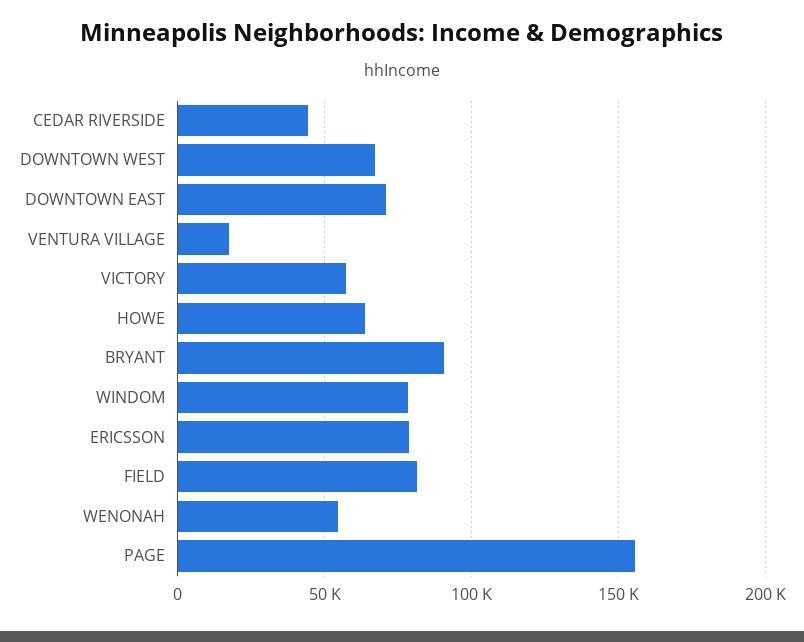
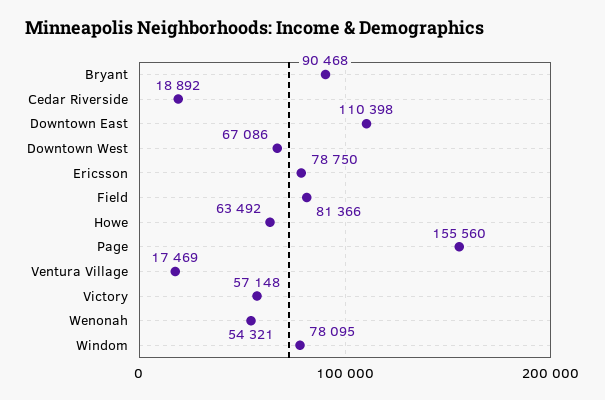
  {
-   "CEDAR RIVERSIDE": 45000,
+   "CEDAR RIVERSIDE": 18892,
    "DOWNTOWN WEST": 67086,
-   "DOWNTOWN EAST": 70000,
+   "DOWNTOWN EAST": 110398,
    "VENTURA VILLAGE": 17469,
    "VICTORY": 57148,
    "HOWE": 63492,
    "BRYANT": 90468,
    "WINDOM": 78095,
    "ERICSSON": 78750,
    "FIELD": 81366,
    "WENONAH": 54321,
    "PAGE": 155560
  }

